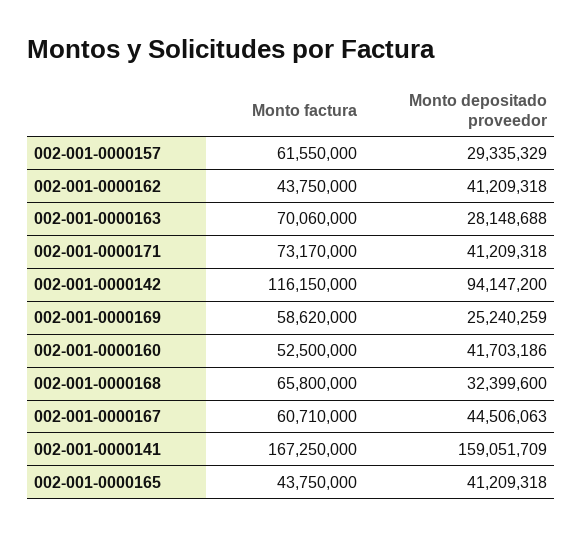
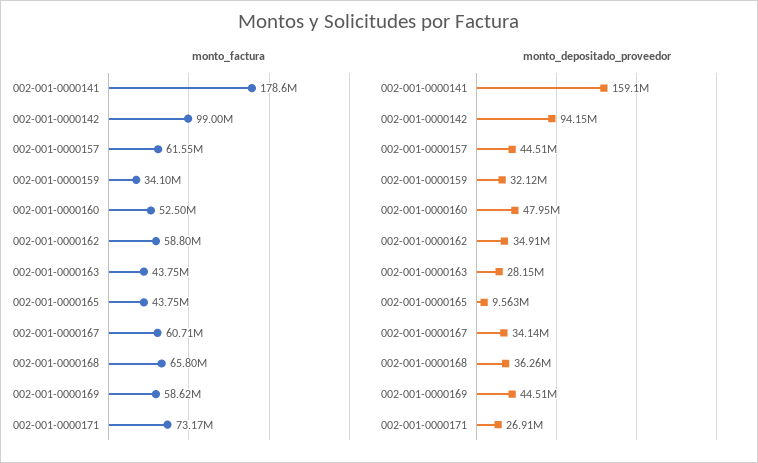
  {
    "Monto factura": {
      "002-001-0000157": 61550000,
-     "002-001-0000162": 43750000,
+     "002-001-0000162": 58800000,
-     "002-001-0000163": 70060000,
+     "002-001-0000163": 43750000,
      "002-001-0000171": 73170000,
-     "002-001-0000142": 116150000,
+     "002-001-0000142": 99000000,
      "002-001-0000169": 58620000,
      "002-001-0000160": 52500000,
      "002-001-0000168": 65800000,
      "002-001-0000167": 60710000,
-     "002-001-0000141": 167250000,
+     "002-001-0000141": 178600000,
-     "002-001-0000165": 43750000
+     "002-001-0000165": 43750000,
+     "002-001-0000159": 34100000
    },
    "Monto depositado proveedor": {
-     "002-001-0000157": 29335329,
+     "002-001-0000157": 44510000,
-     "002-001-0000162": 41209318,
+     "002-001-0000162": 34910000,
      "002-001-0000163": 28148688,
-     "002-001-0000171": 41209318,
+     "002-001-0000171": 26910000,
      "002-001-0000142": 94147200,
-     "002-001-0000169": 25240259,
+     "002-001-0000169": 44510000,
-     "002-001-0000160": 41703186,
+     "002-001-0000160": 47950000,
-     "002-001-0000168": 32399600,
+     "002-001-0000168": 36260000,
-     "002-001-0000167": 44506063,
+     "002-001-0000167": 34140000,
      "002-001-0000141": 159051709,
-     "002-001-0000165": 41209318
+     "002-001-0000165": 9563000,
+     "002-001-0000159": 32120000
    }
  }

